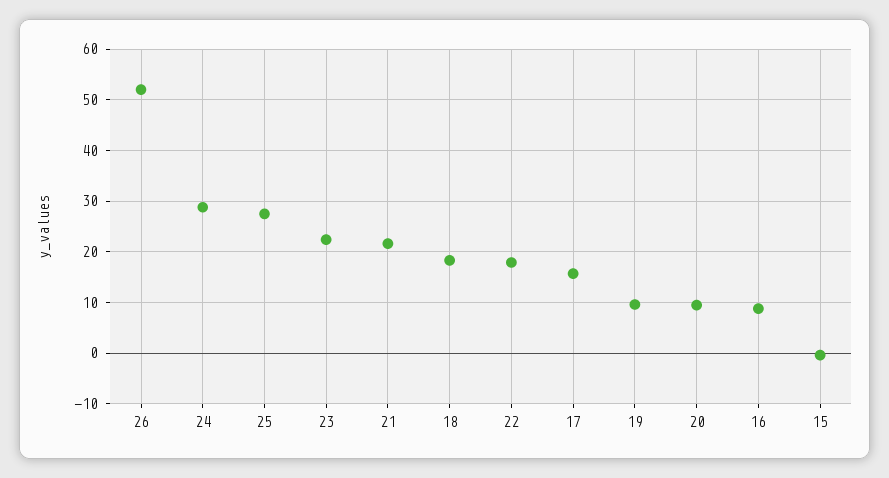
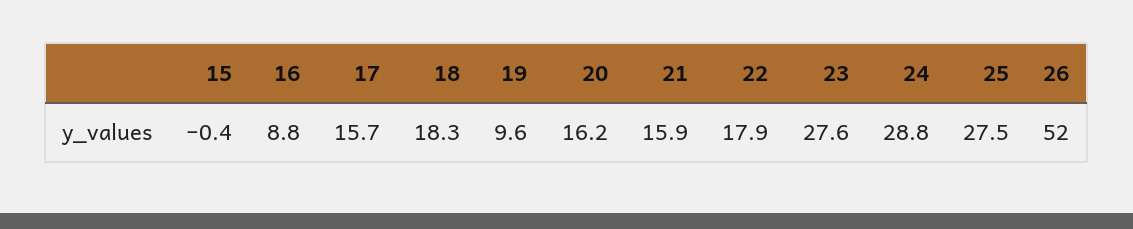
  {
    "26": 52,
    "24": 28.8,
    "25": 27.5,
-   "23": 22,
+   "23": 27.6,
-   "21": 22,
+   "21": 15.9,
    "18": 18.3,
    "22": 17.9,
    "17": 15.7,
    "19": 9.6,
-   "20": 10,
+   "20": 16.2,
    "16": 8.8,
    "15": -0.4
  }

